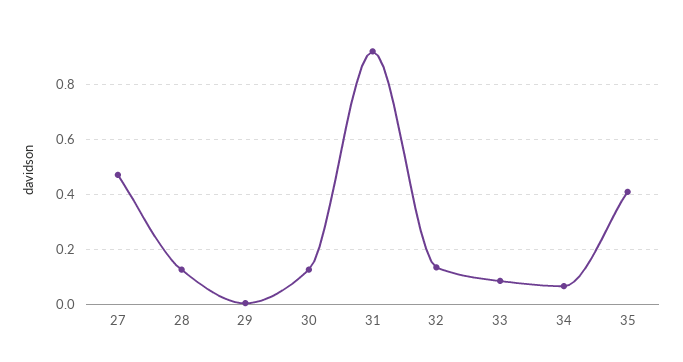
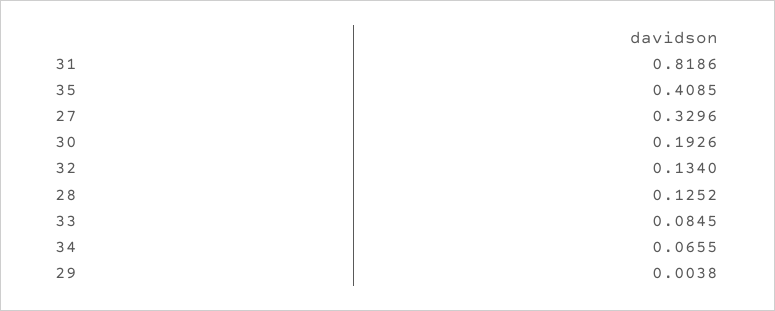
  {
-   "27": 0.475,
+   "27": 0.3296,
    "28": 0.1252,
    "29": 0.0038,
-   "30": 0.125,
+   "30": 0.1926,
-   "31": 0.925,
+   "31": 0.8186,
    "32": 0.134,
    "33": 0.0845,
    "34": 0.0655,
    "35": 0.4085
  }

